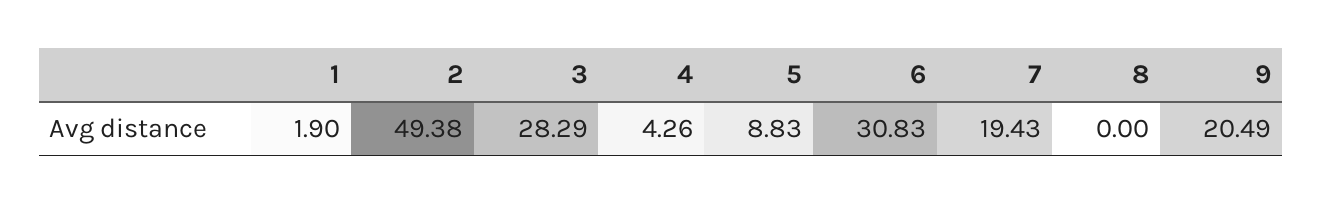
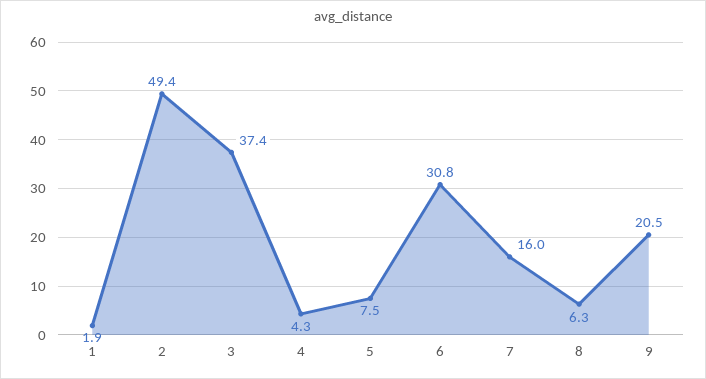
  {
    "1": 1.9,
    "2": 49.38,
-   "3": 28.29,
+   "3": 37.4,
    "4": 4.26,
-   "5": 8.83,
+   "5": 7.5,
    "6": 30.83,
-   "7": 19.43,
+   "7": 16,
-   "8": 0,
+   "8": 6.3,
    "9": 20.49
  }

